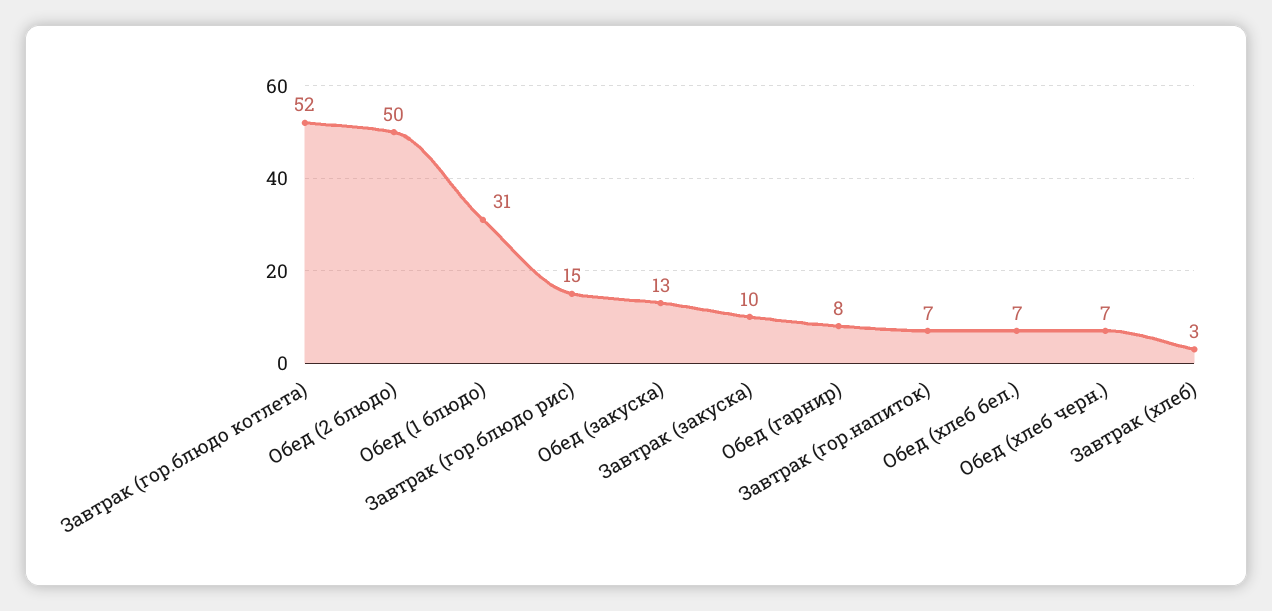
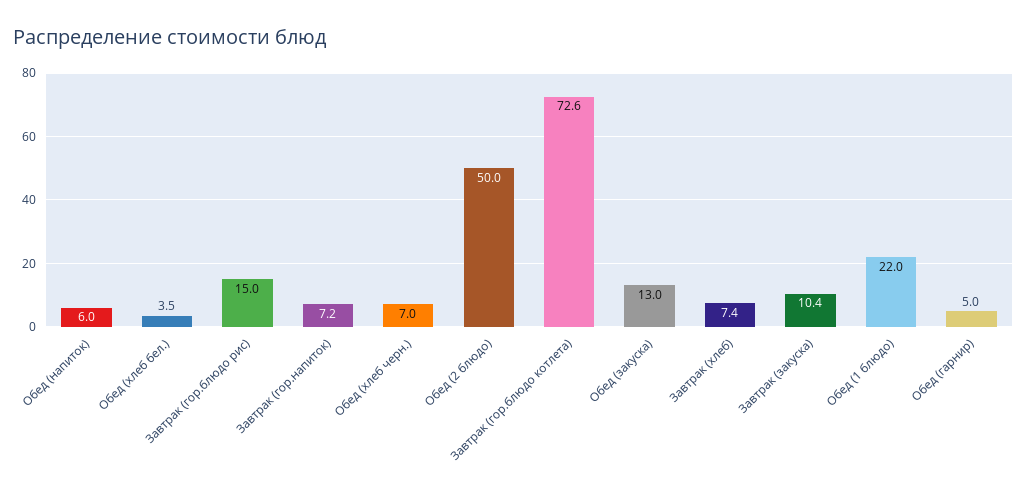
  {
-   "Завтрак (гор.блюдо котлета)": 52,
+   "Завтрак (гор.блюдо котлета)": 72.6,
    "Обед (2 блюдо)": 50,
-   "Обед (1 блюдо)": 31,
+   "Обед (1 блюдо)": 22,
    "Завтрак (гор.блюдо рис)": 15,
    "Обед (закуска)": 13,
    "Завтрак (закуска)": 10.4,
-   "Обед (гарнир)": 8,
+   "Обед (гарнир)": 5,
    "Завтрак (гор.напиток)": 7.2,
-   "Обед (хлеб бел.)": 7,
+   "Обед (хлеб бел.)": 3.5,
    "Обед (хлеб черн.)": 7,
-   "Завтрак (хлеб)": 3
+   "Завтрак (хлеб)": 7.4,
+   "Обед (напиток)": 6
  }

